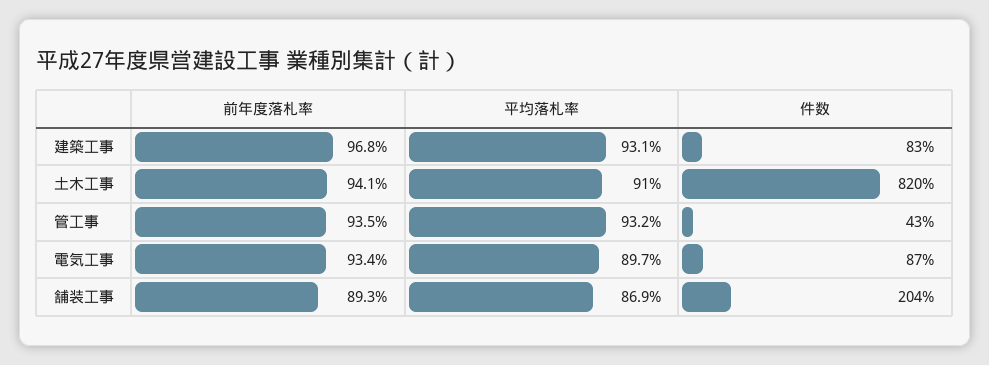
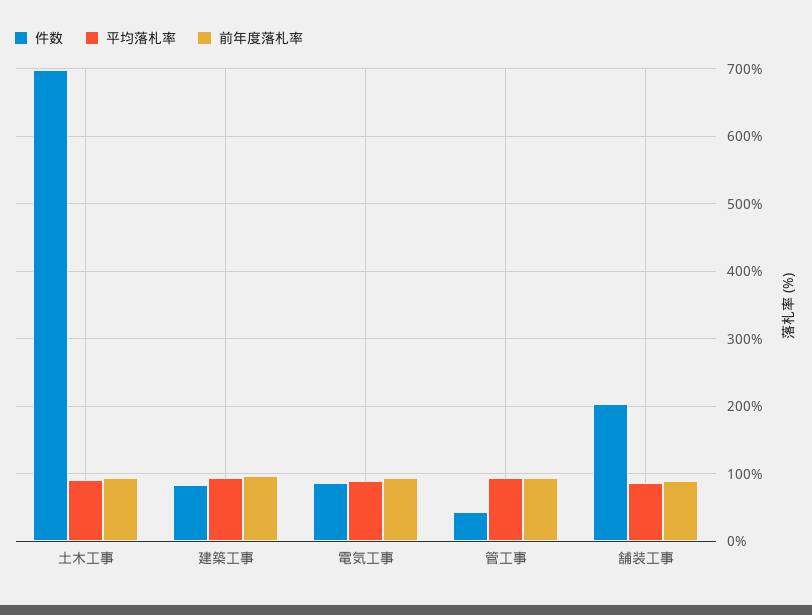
  {
    "前年度落札率": {
      "建築工事": 96.8,
      "土木工事": 94.1,
      "管工事": 93.5,
      "電気工事": 93.4,
      "舗装工事": 89.3
    },
    "平均落札率": {
      "建築工事": 93.1,
      "土木工事": 91,
      "管工事": 93.2,
      "電気工事": 89.7,
      "舗装工事": 86.9
    },
    "件数": {
      "建築工事": 83,
-     "土木工事": 820,
+     "土木工事": 700,
      "管工事": 43,
      "電気工事": 87,
      "舗装工事": 204
    }
  }

